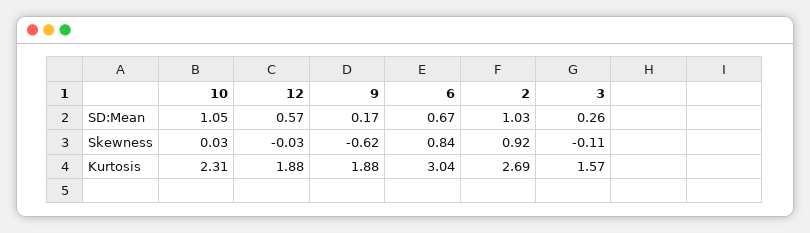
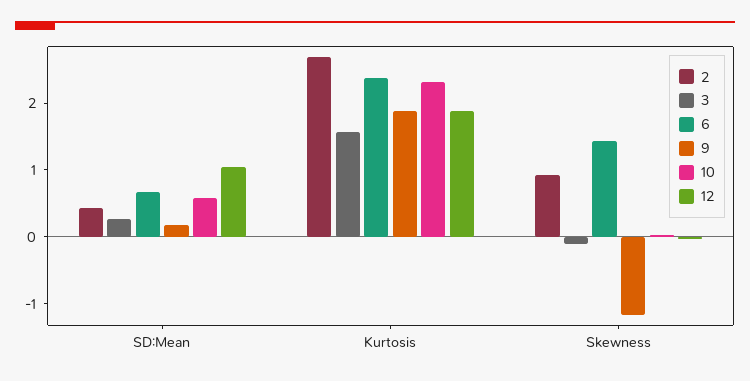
  {
    "10": {
-     "SD:Mean": 1.05,
+     "SD:Mean": 0.6,
      "Skewness": 0.03,
      "Kurtosis": 2.31
    },
    "12": {
-     "SD:Mean": 0.57,
+     "SD:Mean": 1,
      "Skewness": -0.03,
      "Kurtosis": 1.88
    },
    "9": {
      "SD:Mean": 0.17,
-     "Skewness": -0.62,
+     "Skewness": -1.2,
      "Kurtosis": 1.88
    },
    "6": {
      "SD:Mean": 0.67,
-     "Skewness": 0.84,
+     "Skewness": 1.4,
-     "Kurtosis": 3.04
+     "Kurtosis": 2.4
    },
    "2": {
-     "SD:Mean": 1.03,
+     "SD:Mean": 0.4,
      "Skewness": 0.92,
      "Kurtosis": 2.69
    },
    "3": {
      "SD:Mean": 0.26,
      "Skewness": -0.11,
      "Kurtosis": 1.57
    }
  }

